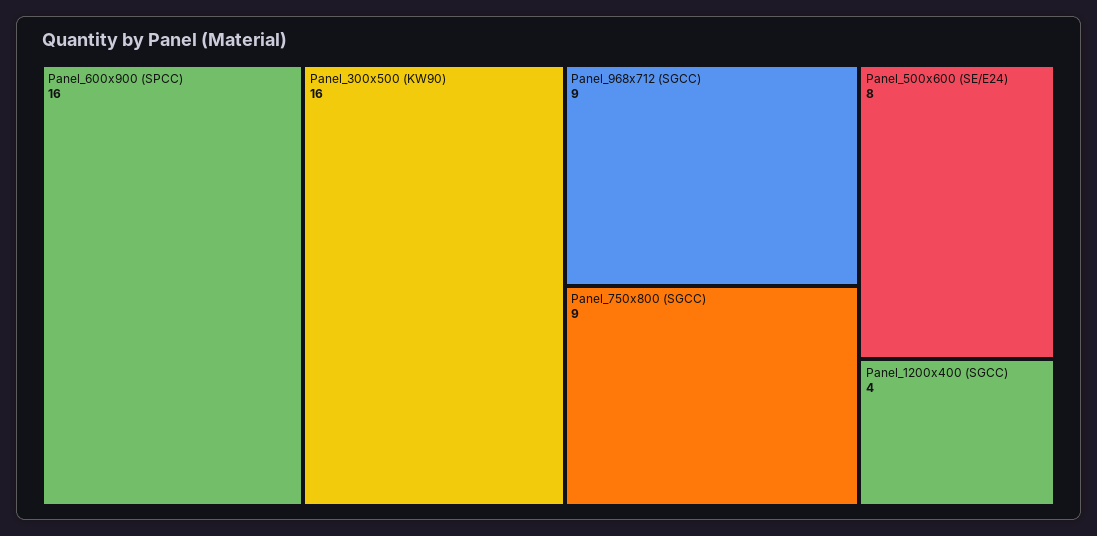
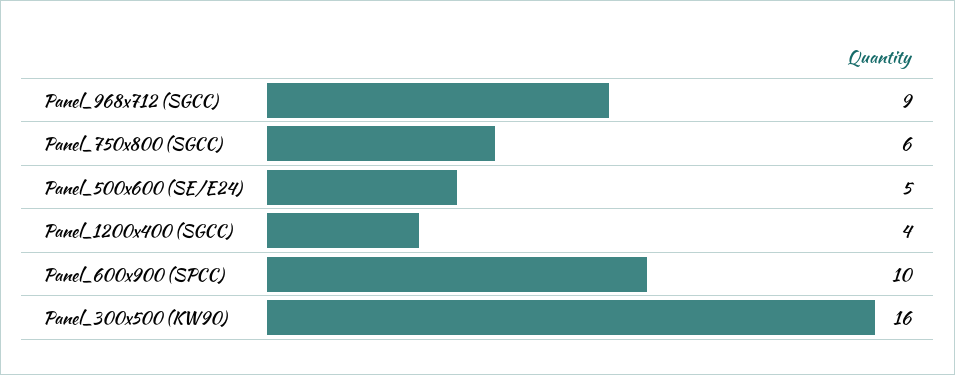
  {
-   "Panel_600x900 (SPCC)": 16,
+   "Panel_600x900 (SPCC)": 10,
    "Panel_300x500 (KW90)": 16,
    "Panel_968x712 (SGCC)": 9,
-   "Panel_750x800 (SGCC)": 9,
+   "Panel_750x800 (SGCC)": 6,
-   "Panel_500x600 (SE/E24)": 8,
+   "Panel_500x600 (SE/E24)": 5,
    "Panel_1200x400 (SGCC)": 4
  }

